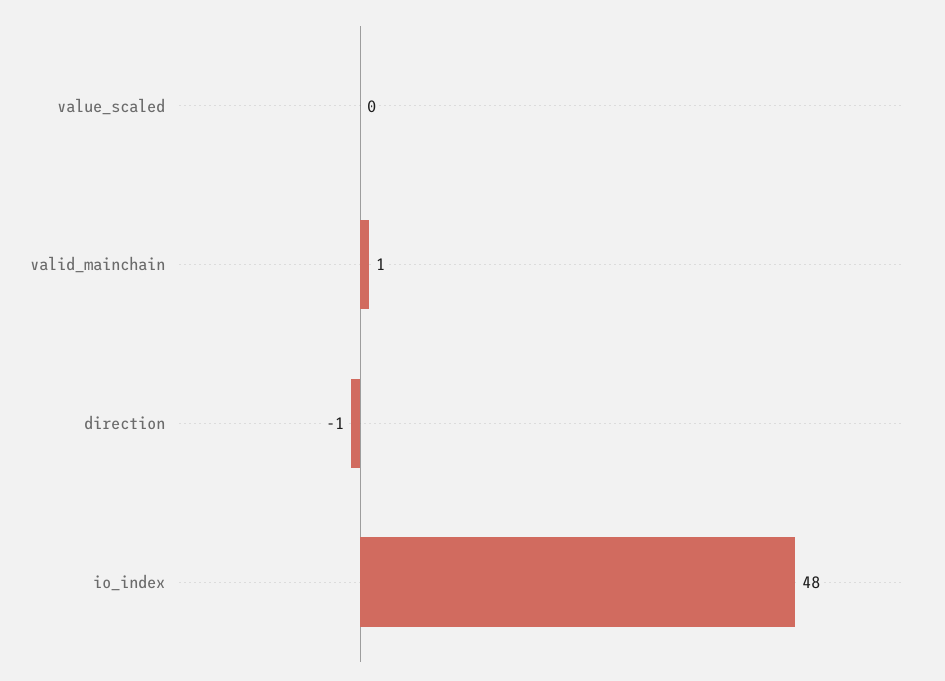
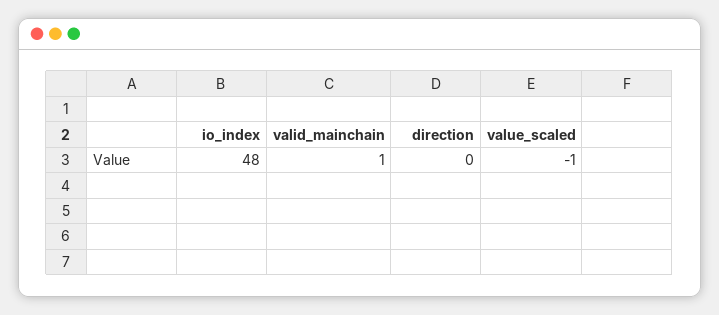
  {
-   "value_scaled": 0,
+   "value_scaled": -1,
    "valid_mainchain": 1,
-   "direction": -1,
+   "direction": 0,
    "io_index": 48
  }

